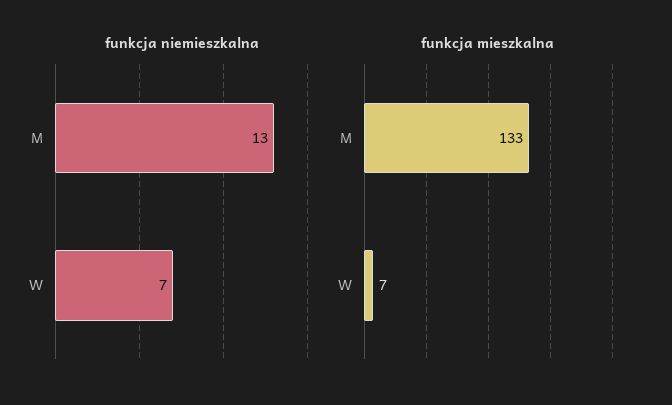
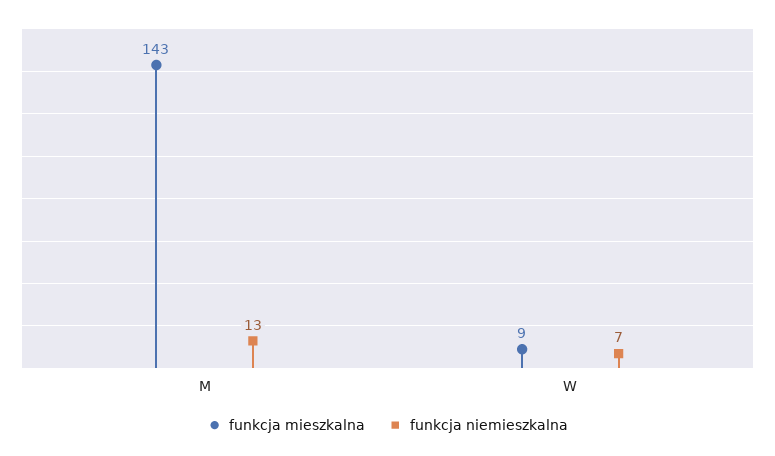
  {
    "funkcja niemieszkalna": {
      "M": 13,
      "W": 7
    },
    "funkcja mieszkalna": {
-     "M": 133,
+     "M": 143,
-     "W": 7
+     "W": 9
    }
  }

